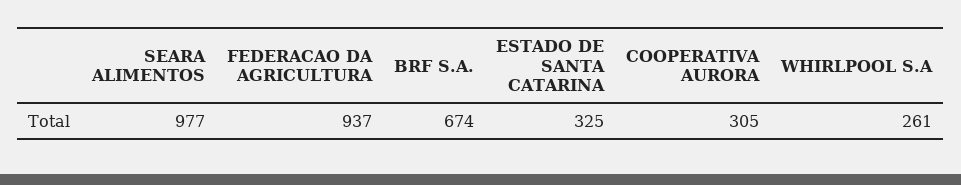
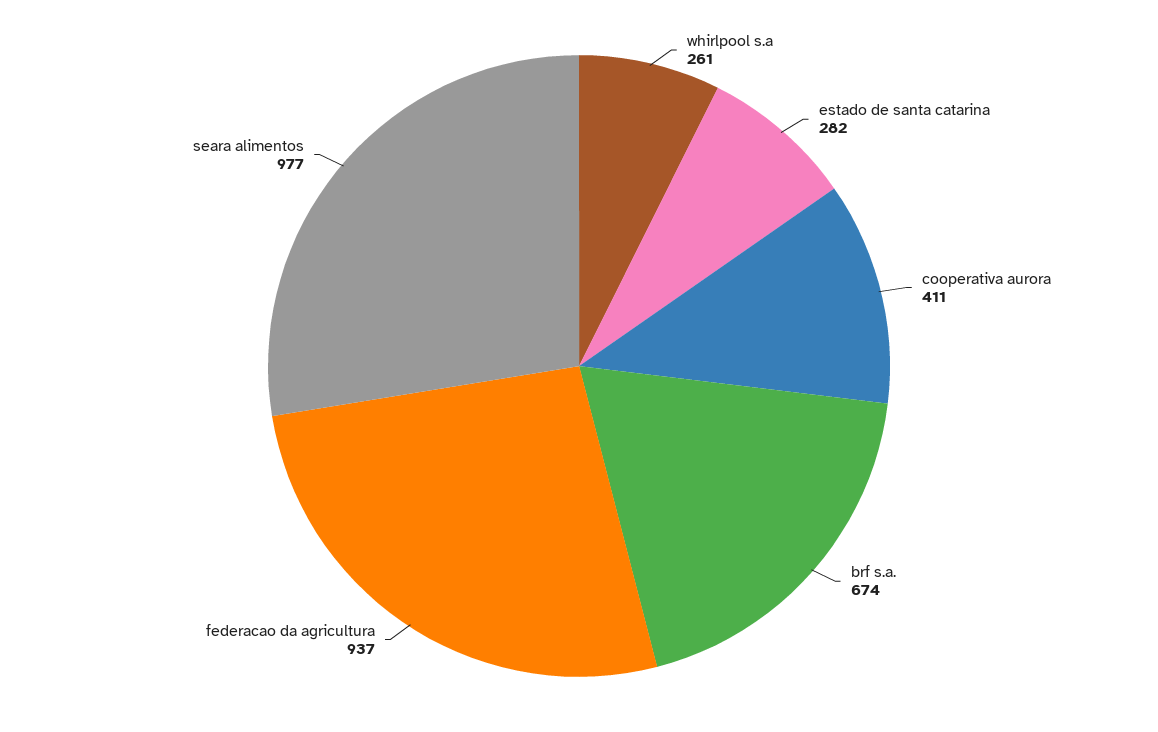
  {
    "SEARA ALIMENTOS": 977,
    "FEDERACAO DA AGRICULTURA": 937,
    "BRF S.A.": 674,
-   "ESTADO DE SANTA CATARINA": 325,
+   "ESTADO DE SANTA CATARINA": 282,
-   "COOPERATIVA AURORA": 305,
+   "COOPERATIVA AURORA": 411,
    "WHIRLPOOL S.A": 261
  }

